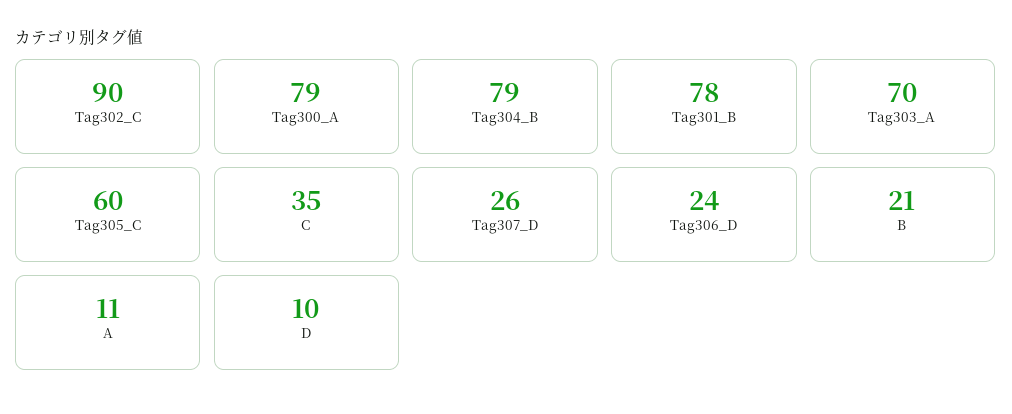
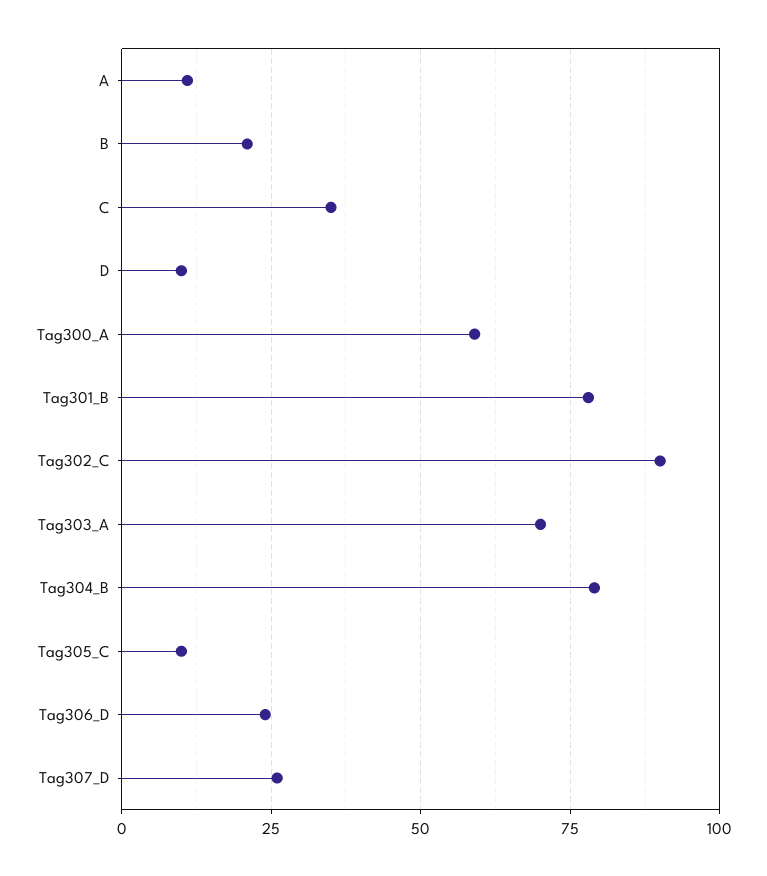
  {
    "Tag302_C": 90,
-   "Tag300_A": 79,
+   "Tag300_A": 60,
    "Tag304_B": 79,
    "Tag301_B": 78,
    "Tag303_A": 70,
-   "Tag305_C": 60,
+   "Tag305_C": 10,
    "C": 35,
    "Tag307_D": 26,
    "Tag306_D": 24,
    "B": 21,
    "A": 11,
    "D": 10
  }

